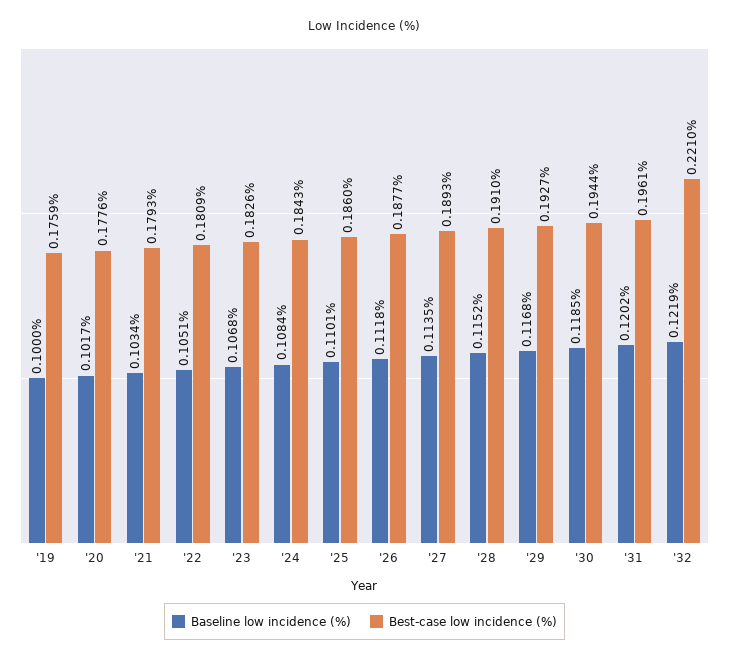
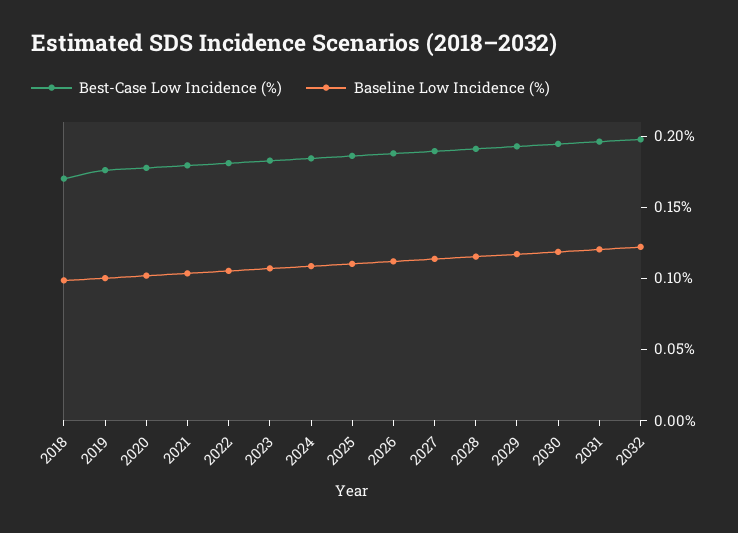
  {
    "Baseline low incidence (%)": {
      "'19": 0.1,
      "'20": 0.1017,
      "'21": 0.1034,
      "'22": 0.1051,
      "'23": 0.1068,
      "'24": 0.1084,
      "'25": 0.1101,
      "'26": 0.1118,
      "'27": 0.1135,
      "'28": 0.1152,
      "'29": 0.1168,
      "'30": 0.1185,
      "'31": 0.1202,
-     "'32": 0.1219
+     "'32": 0.1219,
+     "2018": 0.1
    },
    "Best-case low incidence (%)": {
      "'19": 0.1759,
      "'20": 0.1776,
      "'21": 0.1793,
      "'22": 0.1809,
      "'23": 0.1826,
      "'24": 0.1843,
      "'25": 0.186,
      "'26": 0.1877,
      "'27": 0.1893,
      "'28": 0.191,
      "'29": 0.1927,
      "'30": 0.1944,
      "'31": 0.1961,
-     "'32": 0.221
+     "'32": 0.2,
+     "2018": 0.17
    }
  }

